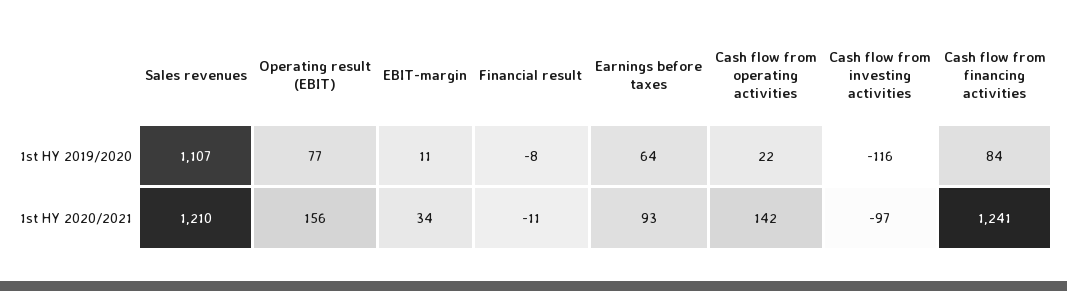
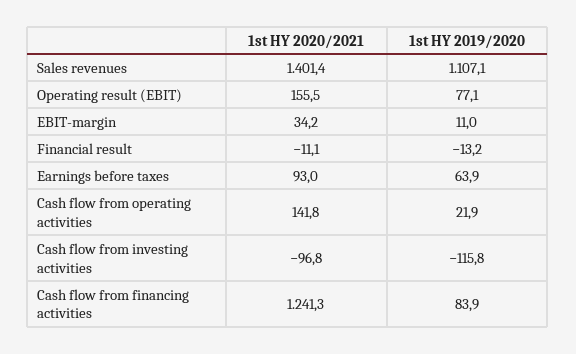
  {
    "Sales revenues": {
      "1st HY 2019/2020": 1107.1,
-     "1st HY 2020/2021": 1210
+     "1st HY 2020/2021": 1401.4
    },
    "Operating result (EBIT)": {
      "1st HY 2019/2020": 77.1,
      "1st HY 2020/2021": 155.5
    },
    "EBIT-margin": {
      "1st HY 2019/2020": 11,
      "1st HY 2020/2021": 34.2
    },
    "Financial result": {
-     "1st HY 2019/2020": -8,
+     "1st HY 2019/2020": -13.2,
      "1st HY 2020/2021": -11.1
    },
    "Earnings before taxes": {
      "1st HY 2019/2020": 63.9,
      "1st HY 2020/2021": 93
    },
    "Cash flow from operating activities": {
      "1st HY 2019/2020": 21.9,
      "1st HY 2020/2021": 141.8
    },
    "Cash flow from investing activities": {
      "1st HY 2019/2020": -115.8,
      "1st HY 2020/2021": -96.8
    },
    "Cash flow from financing activities": {
      "1st HY 2019/2020": 83.9,
      "1st HY 2020/2021": 1241.3
    }
  }

